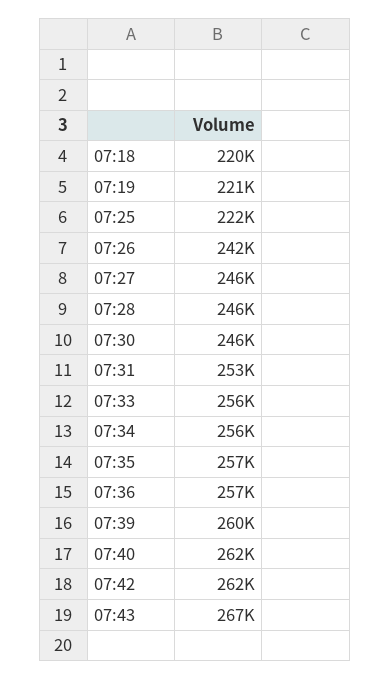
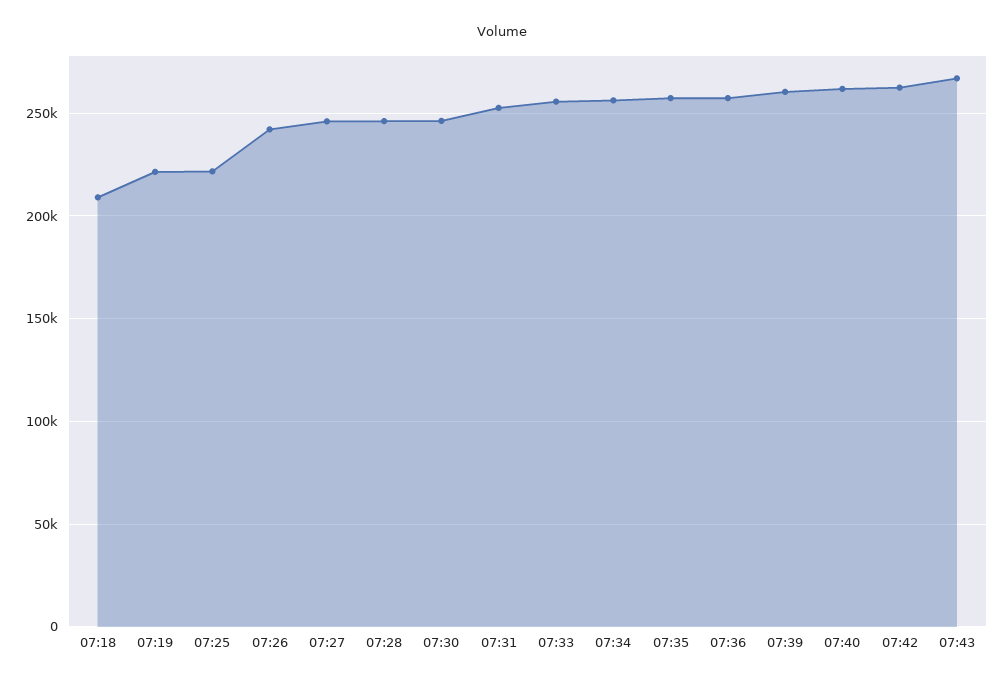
  {
-   "07:18": 220000,
+   "07:18": 210000,
    "07:19": 221000,
    "07:25": 222000,
    "07:26": 242000,
    "07:27": 246000,
    "07:28": 246000,
    "07:30": 246000,
    "07:31": 253000,
    "07:33": 256000,
    "07:34": 256000,
    "07:35": 257000,
    "07:36": 257000,
    "07:39": 260000,
    "07:40": 262000,
    "07:42": 262000,
    "07:43": 267000
  }

